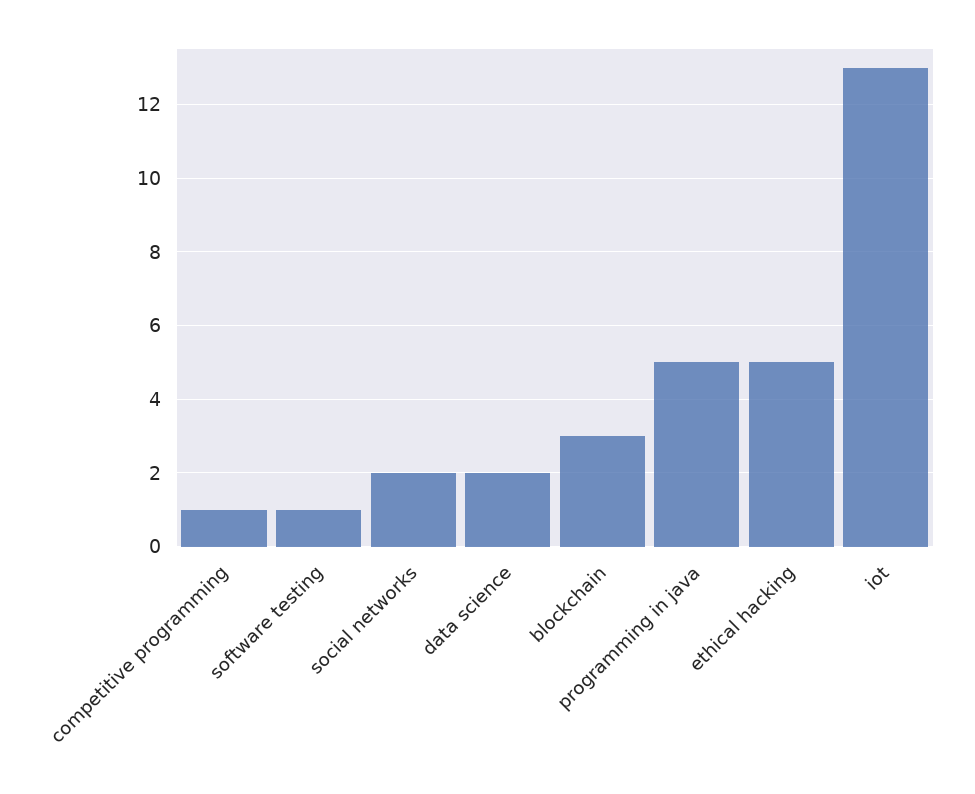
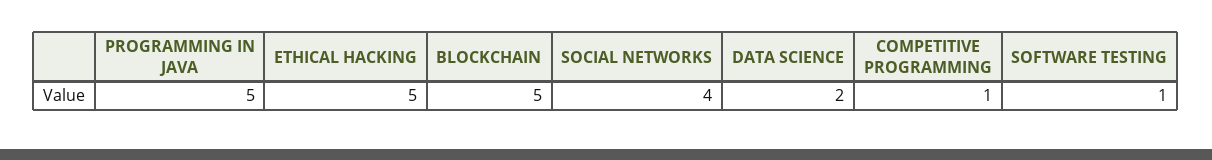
  {
    "competitive programming": 1,
    "software testing": 1,
-   "social networks": 2,
+   "social networks": 4,
    "data science": 2,
-   "blockchain": 3,
+   "blockchain": 5,
    "programming in java": 5,
-   "ethical hacking": 5,
+   "ethical hacking": 5
-   "iot": 13
  }

